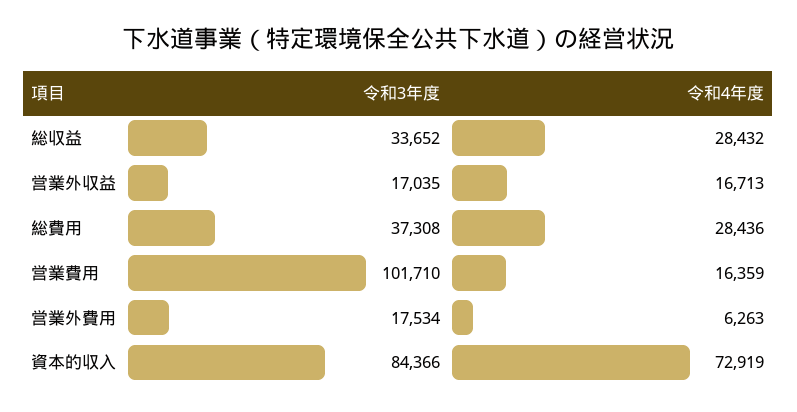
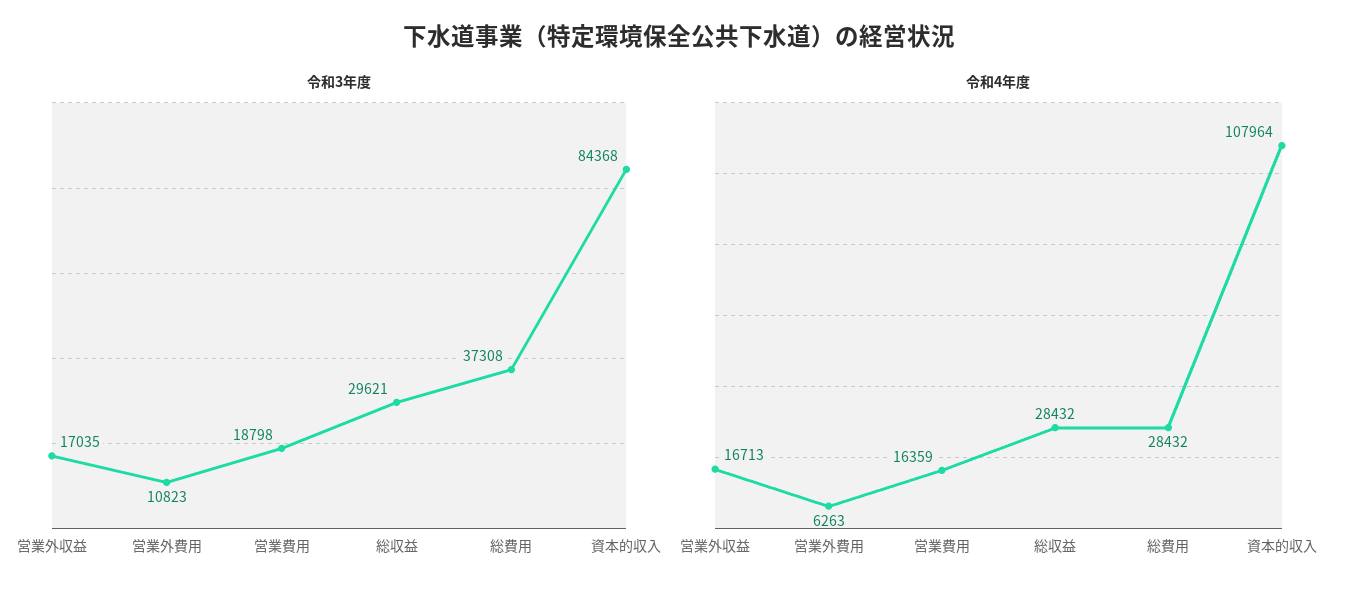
  {
    "令和3年度": {
-     "総収益": 33652,
+     "総収益": 29621,
      "営業外収益": 17035,
      "総費用": 37308,
-     "営業費用": 101710,
+     "営業費用": 18798,
-     "営業外費用": 17534,
+     "営業外費用": 10823,
-     "資本的収入": 84366
+     "資本的収入": 84368
    },
    "令和4年度": {
      "総収益": 28432,
      "営業外収益": 16713,
-     "総費用": 28436,
+     "総費用": 28432,
      "営業費用": 16359,
      "営業外費用": 6263,
-     "資本的収入": 72919
+     "資本的収入": 107964
    }
  }

